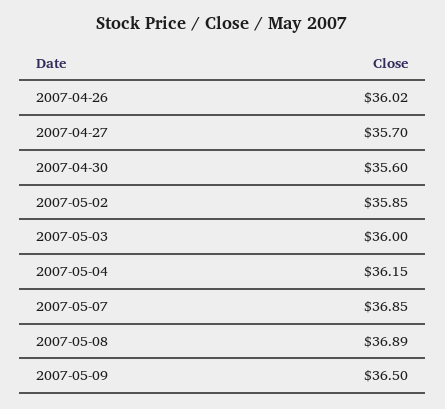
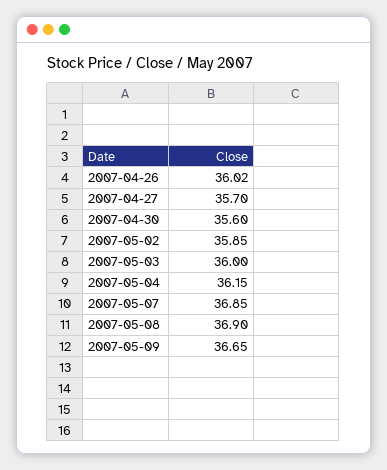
  {
    "2007-04-26": 36.02,
    "2007-04-27": 35.7,
    "2007-04-30": 35.6,
    "2007-05-02": 35.85,
    "2007-05-03": 36,
    "2007-05-04": 36.15,
    "2007-05-07": 36.85,
-   "2007-05-08": 36.89,
+   "2007-05-08": 36.9,
-   "2007-05-09": 36.5
+   "2007-05-09": 36.65
  }

